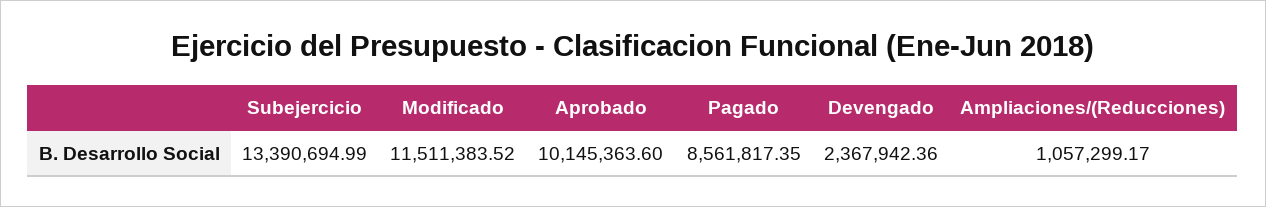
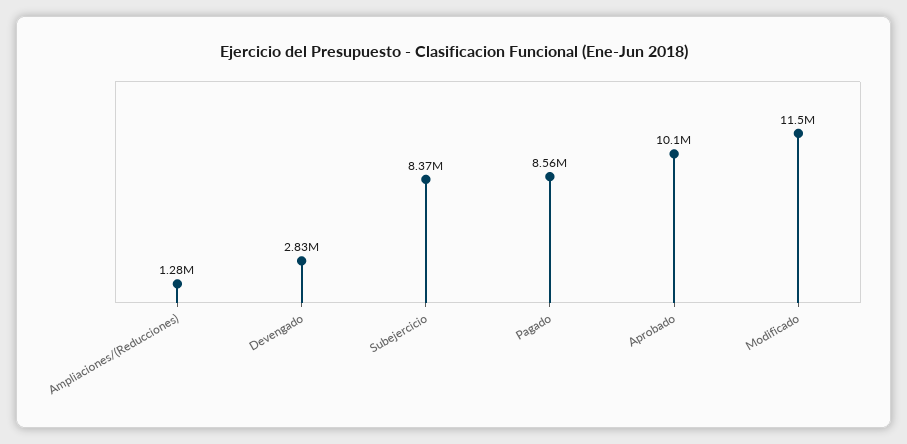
  {
-   "Subejercicio": 13390694.99,
+   "Subejercicio": 8370000,
    "Modificado": 11511383.52,
    "Aprobado": 10145363.6,
    "Pagado": 8561817.35,
-   "Devengado": 2367942.36,
+   "Devengado": 2830000,
-   "Ampliaciones/(Reducciones)": 1057299.17
+   "Ampliaciones/(Reducciones)": 1280000
  }

